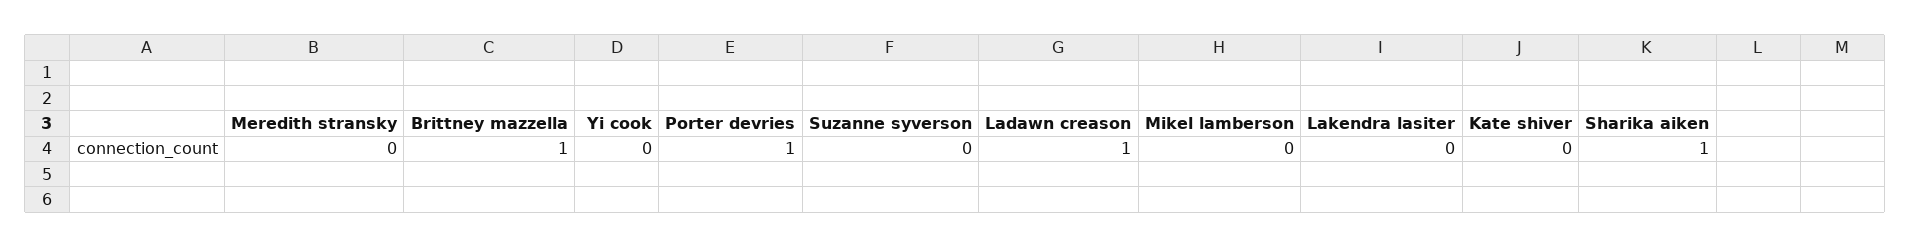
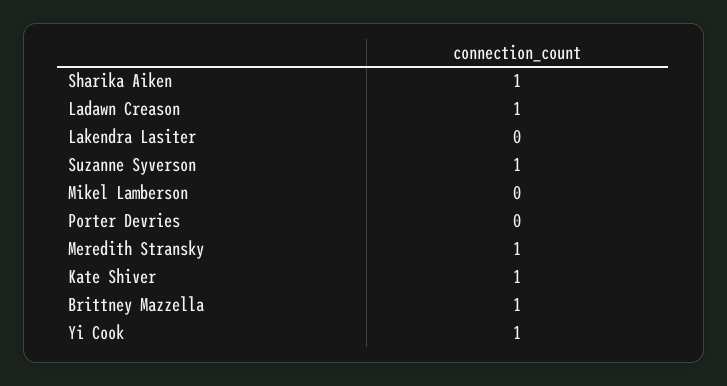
  {
-   "Meredith stransky": 0,
+   "Meredith stransky": 1,
    "Brittney mazzella": 1,
-   "Yi cook": 0,
+   "Yi cook": 1,
-   "Porter devries": 1,
+   "Porter devries": 0,
-   "Suzanne syverson": 0,
+   "Suzanne syverson": 1,
    "Ladawn creason": 1,
    "Mikel lamberson": 0,
    "Lakendra lasiter": 0,
-   "Kate shiver": 0,
+   "Kate shiver": 1,
    "Sharika aiken": 1
  }

